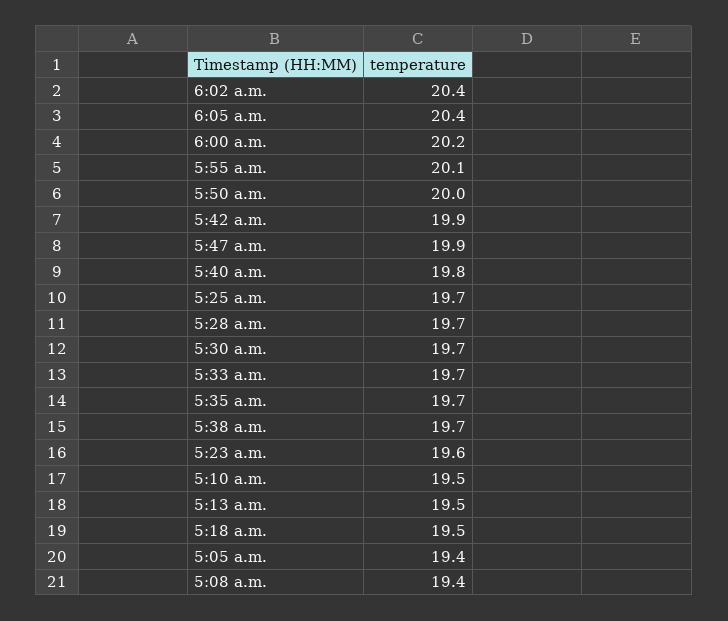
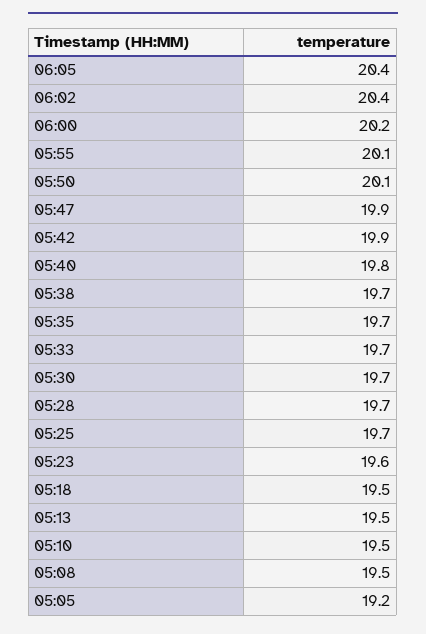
  {
    "6:02 a.m.": 20.4,
    "6:05 a.m.": 20.4,
    "6:00 a.m.": 20.2,
    "5:55 a.m.": 20.1,
-   "5:50 a.m.": 20,
+   "5:50 a.m.": 20.1,
    "5:42 a.m.": 19.9,
    "5:47 a.m.": 19.9,
    "5:40 a.m.": 19.8,
    "5:25 a.m.": 19.7,
    "5:28 a.m.": 19.7,
    "5:30 a.m.": 19.7,
    "5:33 a.m.": 19.7,
    "5:35 a.m.": 19.7,
    "5:38 a.m.": 19.7,
    "5:23 a.m.": 19.6,
    "5:10 a.m.": 19.5,
    "5:13 a.m.": 19.5,
    "5:18 a.m.": 19.5,
-   "5:05 a.m.": 19.4,
+   "5:05 a.m.": 19.2,
-   "5:08 a.m.": 19.4
+   "5:08 a.m.": 19.5
  }

